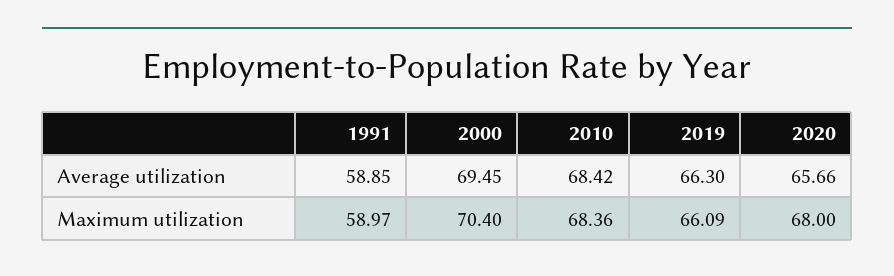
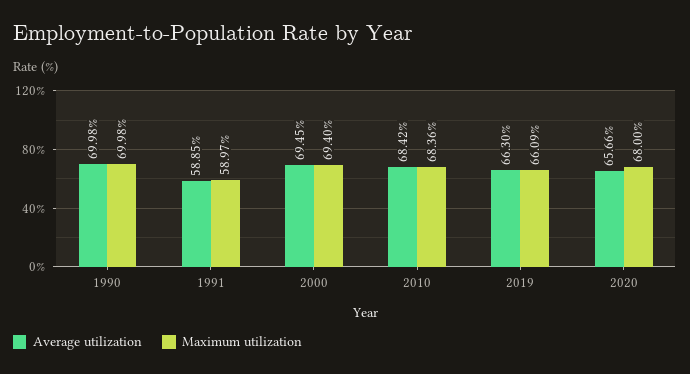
  {
    "Average utilization": {
      "1991": 58.85,
      "2000": 69.45,
      "2010": 68.42,
      "2019": 66.3,
-     "2020": 65.66
+     "2020": 65.66,
+     "1990": 69.98
    },
    "Maximum utilization": {
      "1991": 58.97,
-     "2000": 70.4,
+     "2000": 69.4,
      "2010": 68.36,
      "2019": 66.09,
-     "2020": 68
+     "2020": 68,
+     "1990": 69.98
    }
  }

